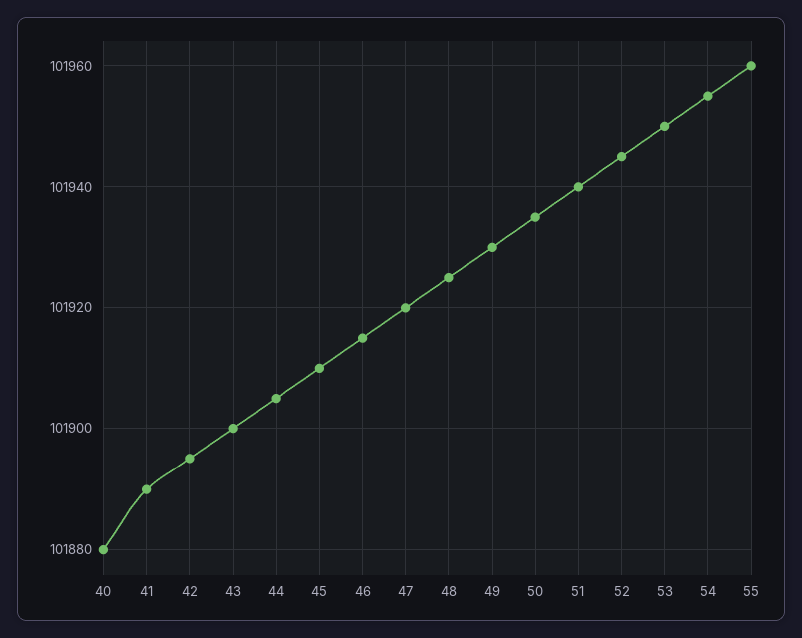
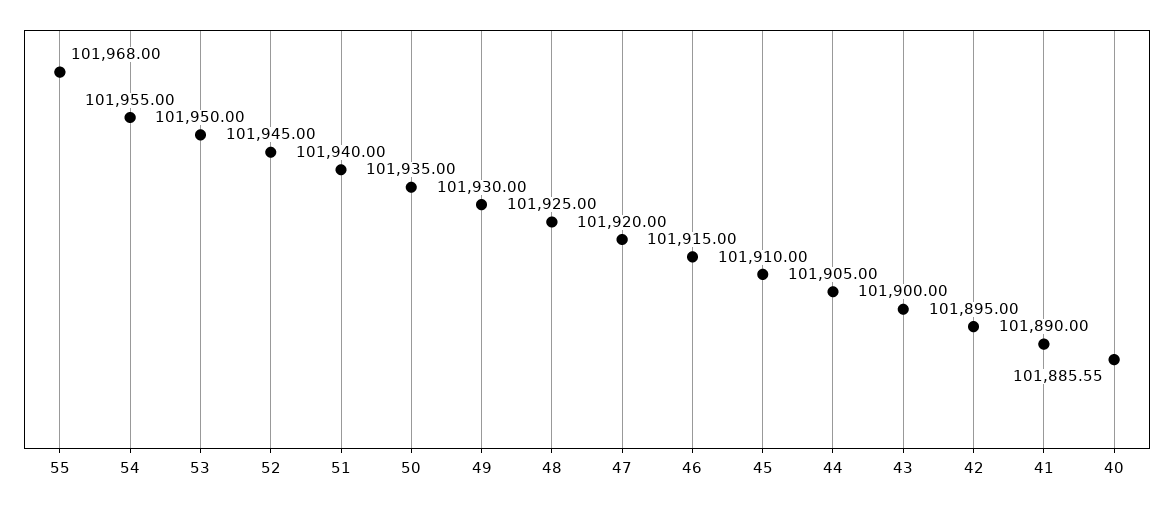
  {
-   "40": 101880,
+   "40": 101885.55,
    "41": 101890,
    "42": 101895,
    "43": 101900,
    "44": 101905,
    "45": 101910,
    "46": 101915,
    "47": 101920,
    "48": 101925,
    "49": 101930,
    "50": 101935,
    "51": 101940,
    "52": 101945,
    "53": 101950,
    "54": 101955,
-   "55": 101960
+   "55": 101968
  }

